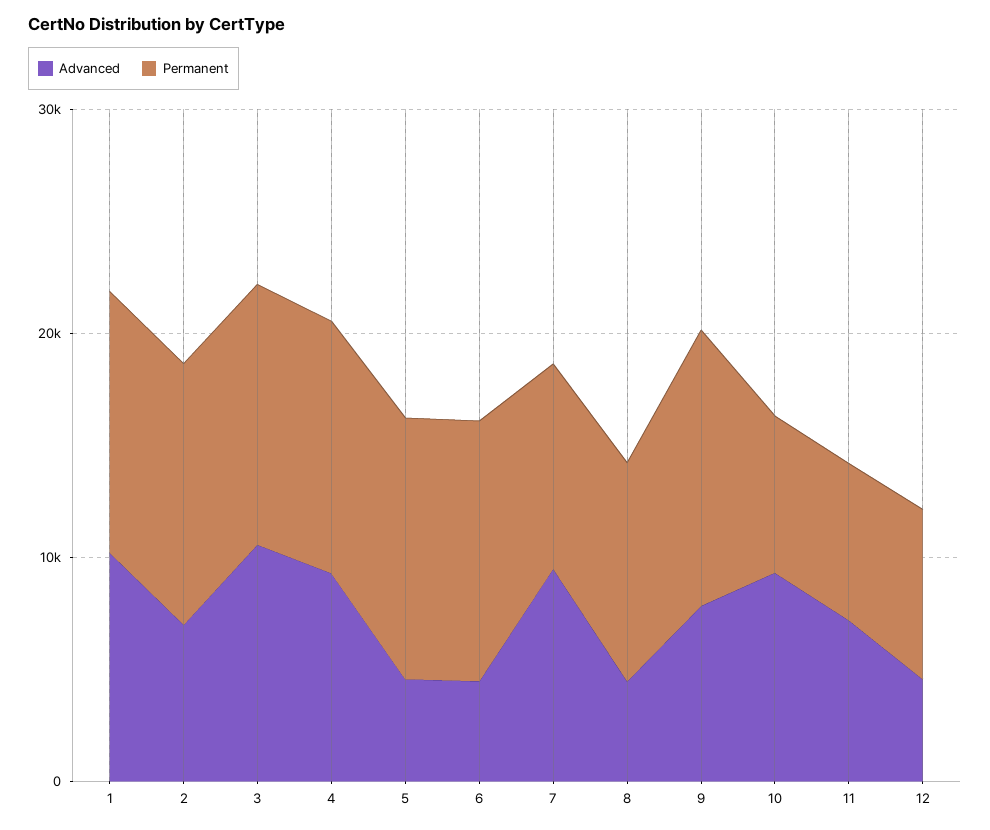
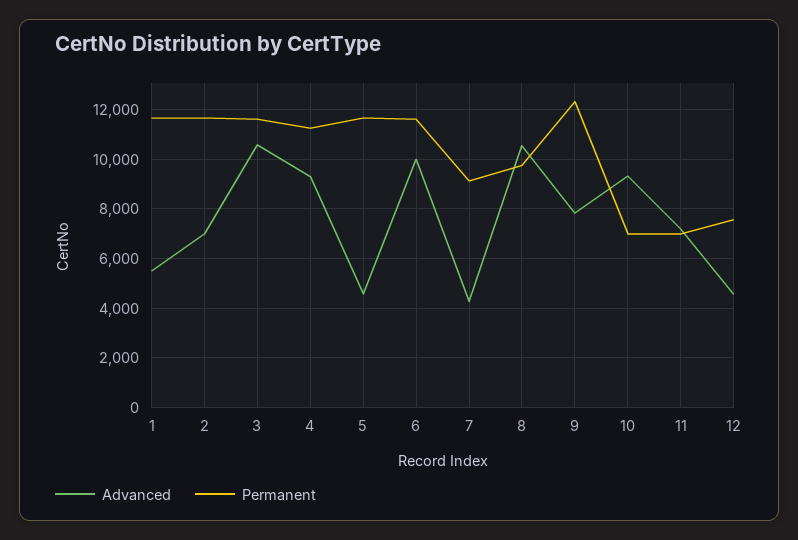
  {
    "Advanced": {
-     "1": 10000,
+     "1": 5500,
      "2": 7000,
      "3": 10500,
      "4": 9250,
      "5": 4500,
-     "6": 4000,
+     "6": 10000,
-     "7": 10000,
+     "7": 4250,
-     "8": 4000,
+     "8": 10500,
      "9": 7750,
      "10": 9250,
      "11": 7250,
      "12": 4500
    },
    "Permanent": {
      "1": 11750,
      "2": 11750,
      "3": 11500,
      "4": 11250,
      "5": 11750,
      "6": 11500,
      "7": 9250,
      "8": 9750,
      "9": 12250,
      "10": 7000,
      "11": 7000,
      "12": 7500
    }
  }

